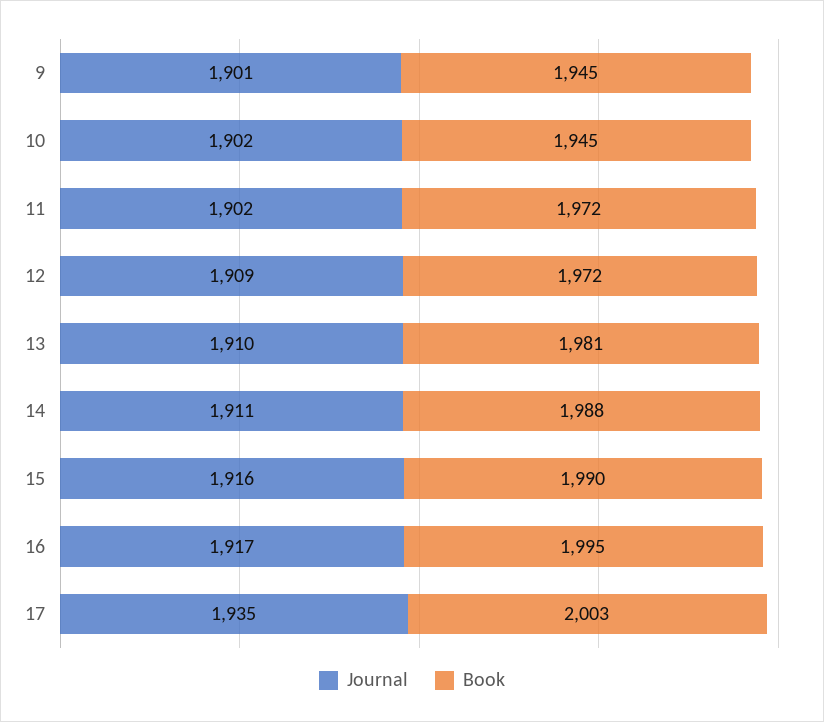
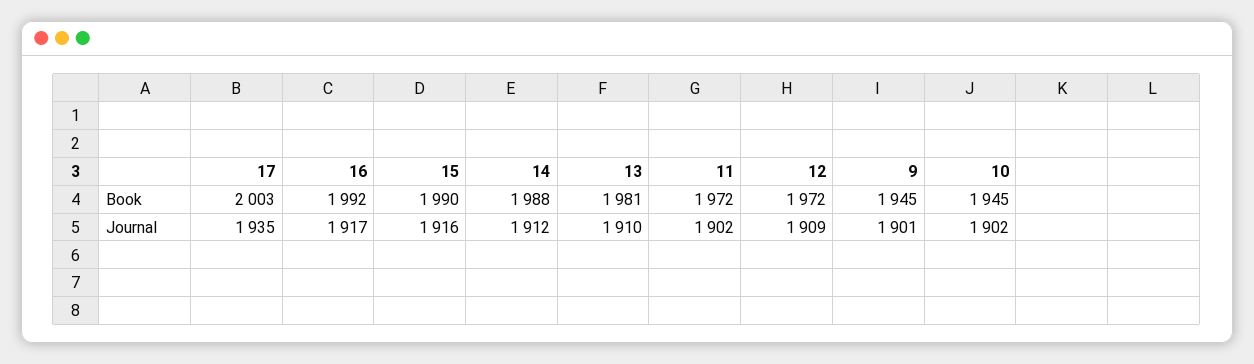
  {
    "Journal": {
      "9": 1901,
      "10": 1902,
      "11": 1902,
      "12": 1909,
      "13": 1910,
-     "14": 1911,
+     "14": 1912,
      "15": 1916,
      "16": 1917,
      "17": 1935
    },
    "Book": {
      "9": 1945,
      "10": 1945,
      "11": 1972,
      "12": 1972,
      "13": 1981,
      "14": 1988,
      "15": 1990,
-     "16": 1995,
+     "16": 1992,
      "17": 2003
    }
  }

